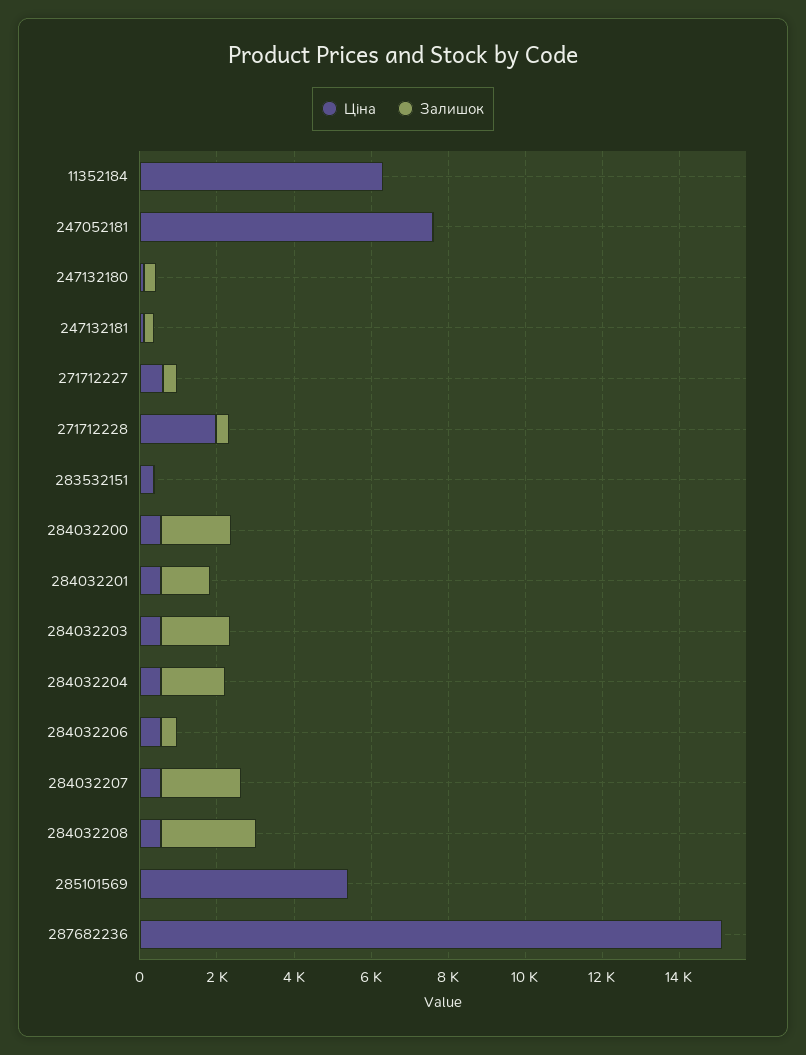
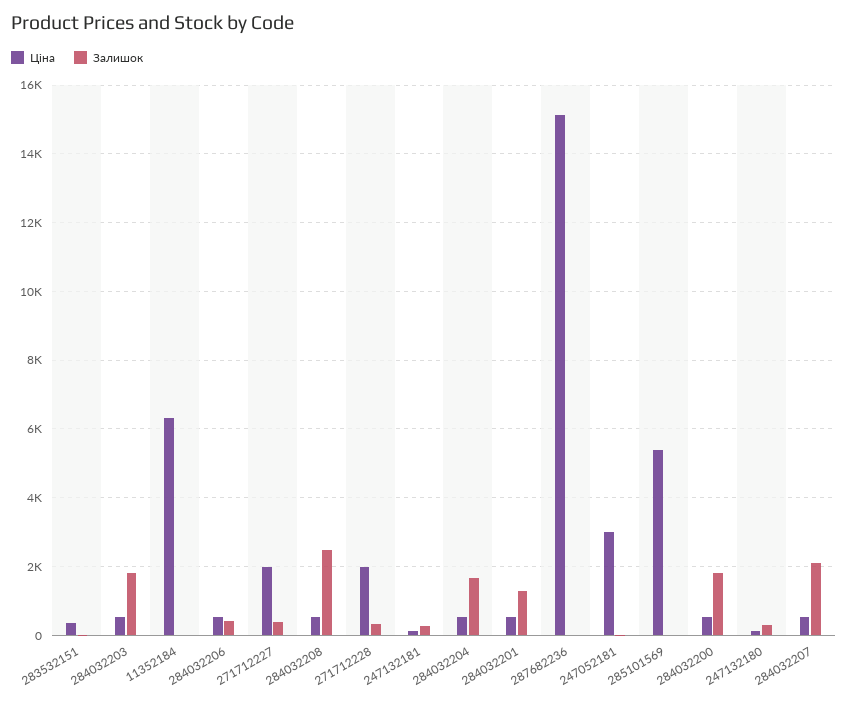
  {
    "Ціна": {
      "11352184": 6400,
-     "247052181": 7500,
+     "247052181": 3000,
      "247132180": 200,
      "247132181": 200,
-     "271712227": 500,
+     "271712227": 2000,
      "271712228": 2000,
      "283532151": 400,
      "284032200": 600,
      "284032201": 600,
      "284032203": 600,
      "284032204": 600,
      "284032206": 600,
      "284032207": 600,
      "284032208": 600,
      "285101569": 5400,
      "287682236": 15200
    },
    "Залишок": {
      "11352184": 0,
      "247052181": 0,
      "247132180": 200,
      "247132181": 200,
      "271712227": 400,
      "271712228": 400,
      "283532151": 0,
      "284032200": 1800,
      "284032201": 1200,
      "284032203": 1800,
      "284032204": 1600,
      "284032206": 400,
      "284032207": 2000,
      "284032208": 2400,
      "285101569": 0,
      "287682236": 0
    }
  }

